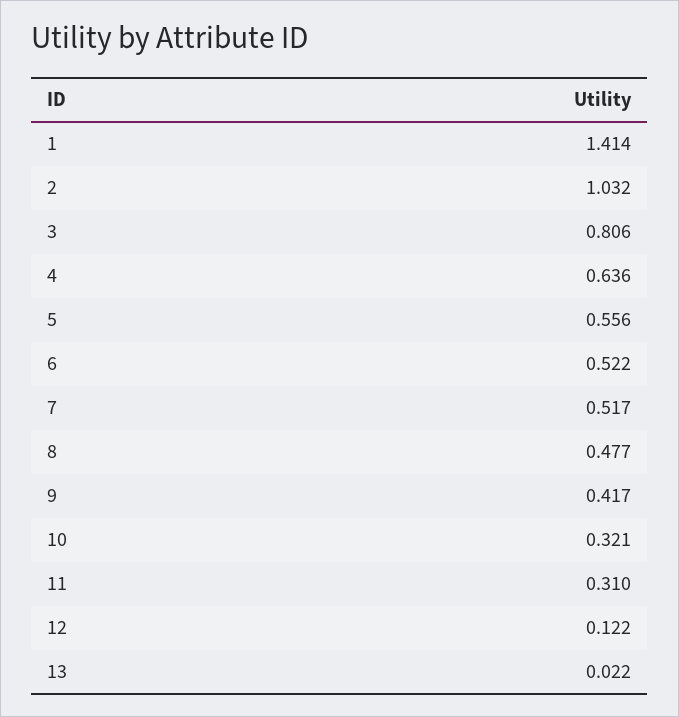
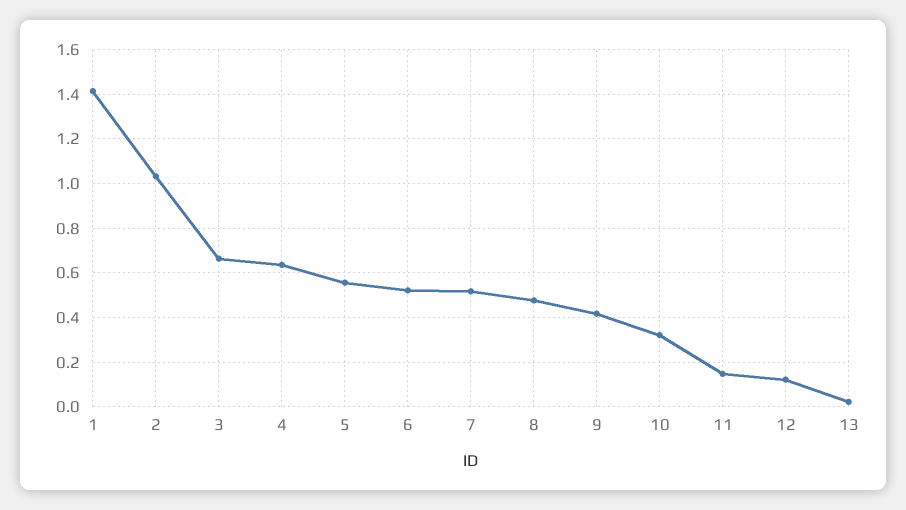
  {
    "1": 1.414,
    "2": 1.032,
-   "3": 0.806,
+   "3": 0.65,
    "4": 0.636,
    "5": 0.556,
    "6": 0.522,
    "7": 0.517,
    "8": 0.477,
    "9": 0.417,
    "10": 0.321,
-   "11": 0.31,
+   "11": 0.15,
    "12": 0.122,
    "13": 0.022
  }

